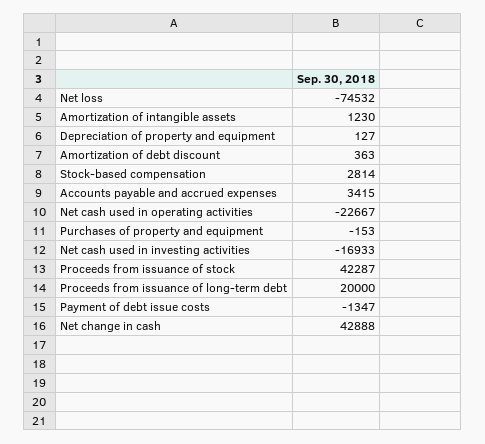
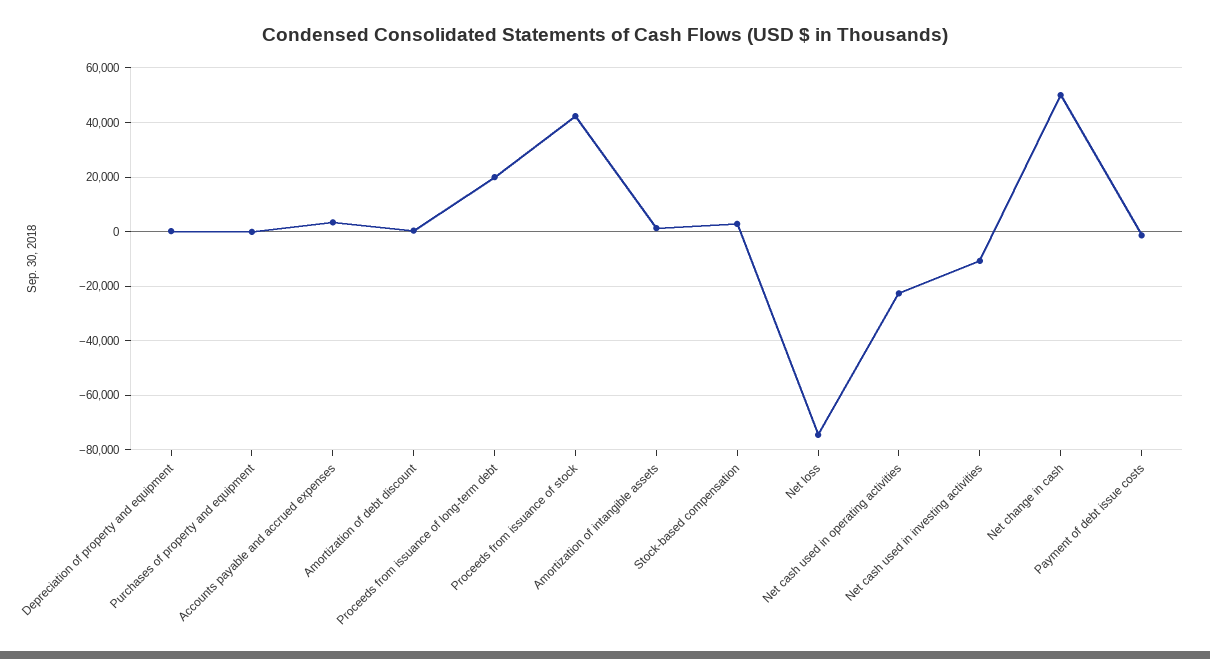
  {
    "Net loss": -74532,
    "Amortization of intangible assets": 1230,
    "Depreciation of property and equipment": 127,
    "Amortization of debt discount": 363,
    "Stock-based compensation": 2814,
    "Accounts payable and accrued expenses": 3415,
    "Net cash used in operating activities": -22667,
    "Purchases of property and equipment": -153,
-   "Net cash used in investing activities": -16933,
+   "Net cash used in investing activities": -10000,
    "Proceeds from issuance of stock": 42287,
    "Proceeds from issuance of long-term debt": 20000,
    "Payment of debt issue costs": -1347,
-   "Net change in cash": 42888
+   "Net change in cash": 50000
  }

